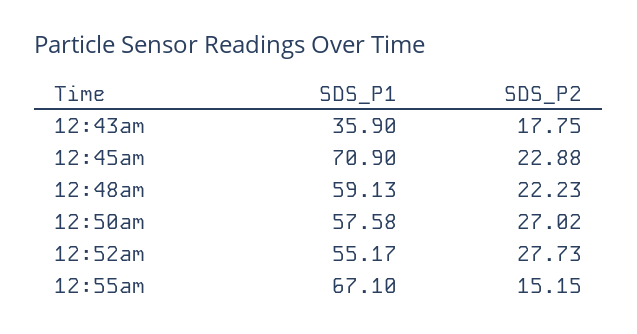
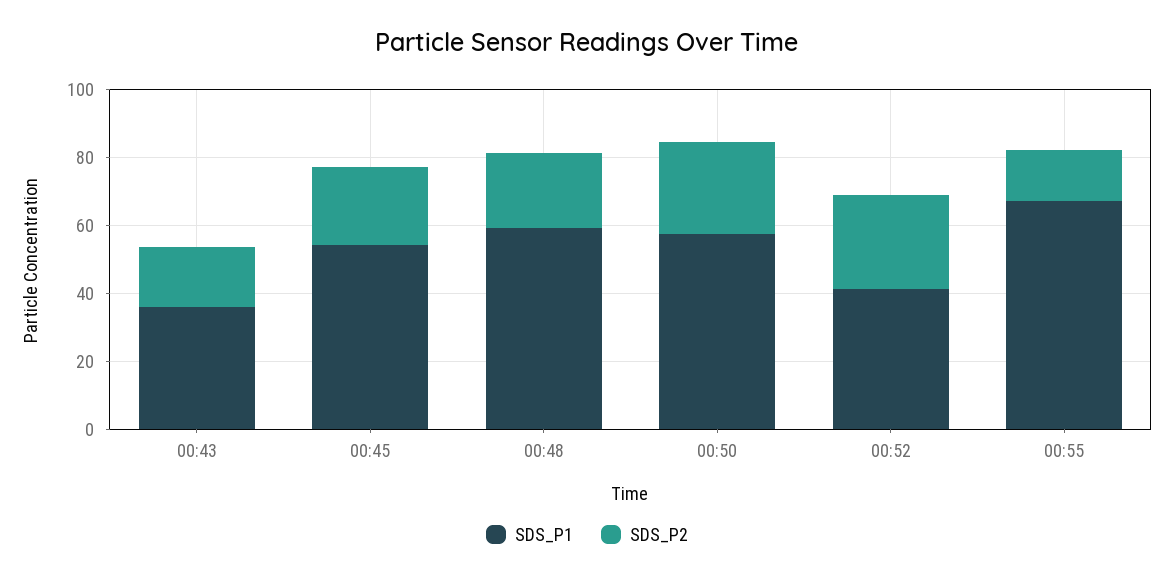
  {
    "SDS_P1": {
      "12:43am": 35.9,
-     "12:45am": 70.9,
+     "12:45am": 55,
      "12:48am": 59.13,
      "12:50am": 57.58,
-     "12:52am": 55.17,
+     "12:52am": 40,
      "12:55am": 67.1
    },
    "SDS_P2": {
      "12:43am": 17.75,
      "12:45am": 22.88,
      "12:48am": 22.23,
      "12:50am": 27.02,
      "12:52am": 27.73,
      "12:55am": 15.15
    }
  }

